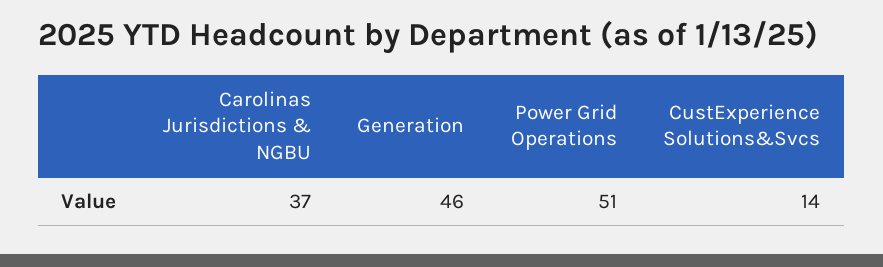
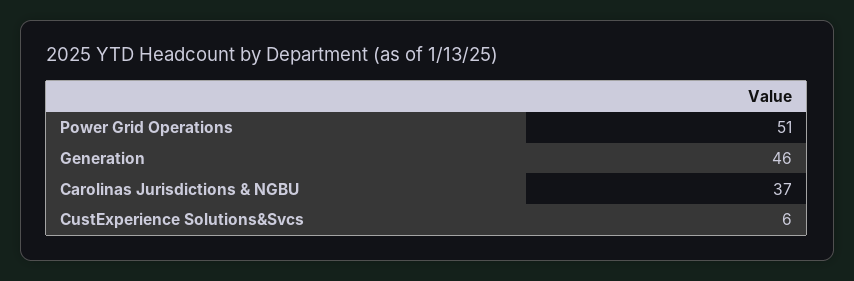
  {
    "Carolinas Jurisdictions & NGBU": 37,
    "Generation": 46,
    "Power Grid Operations": 51,
-   "CustExperience Solutions&Svcs": 14
+   "CustExperience Solutions&Svcs": 6
  }

